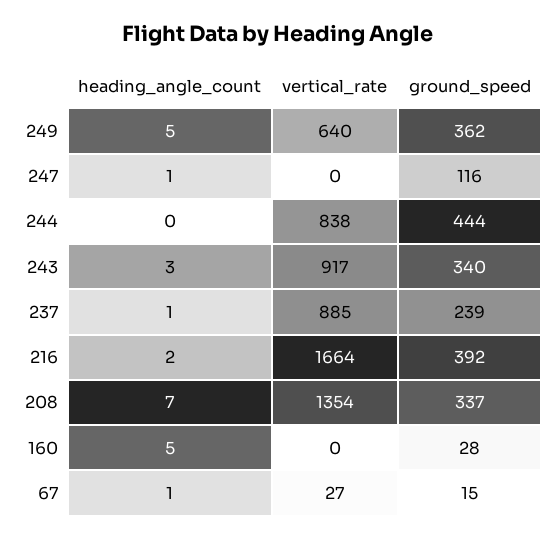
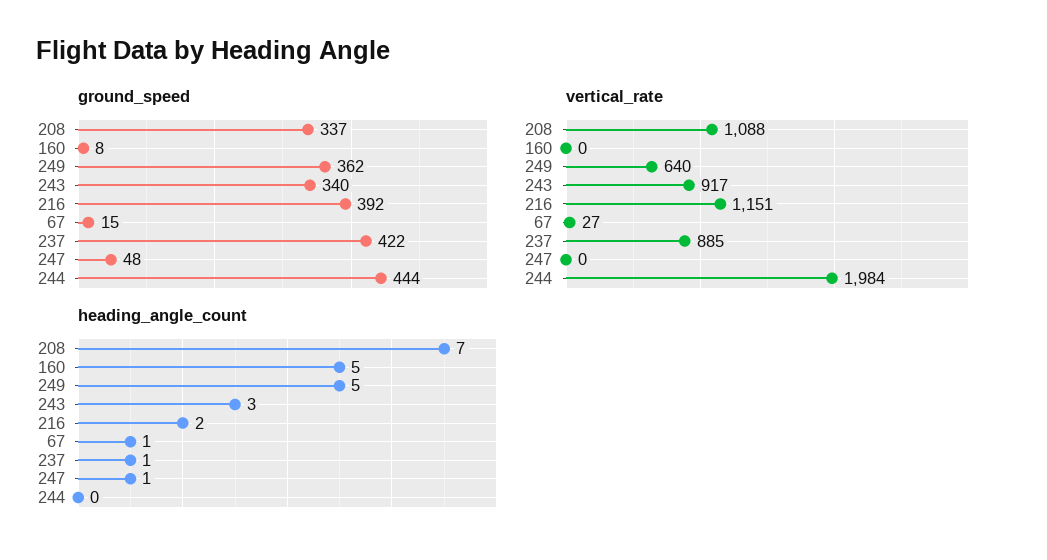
  {
    "heading_angle_count": {
      "249": 5,
      "247": 1,
      "244": 0,
      "243": 3,
      "237": 1,
      "216": 2,
      "208": 7,
      "160": 5,
      "67": 1
    },
    "vertical_rate": {
      "249": 640,
      "247": 0,
-     "244": 838,
+     "244": 1984,
      "243": 917,
      "237": 885,
-     "216": 1664,
+     "216": 1151,
-     "208": 1354,
+     "208": 1088,
      "160": 0,
      "67": 27
    },
    "ground_speed": {
      "249": 362,
-     "247": 116,
+     "247": 48,
      "244": 444,
      "243": 340,
-     "237": 239,
+     "237": 422,
      "216": 392,
      "208": 337,
-     "160": 28,
+     "160": 8,
      "67": 15
    }
  }

